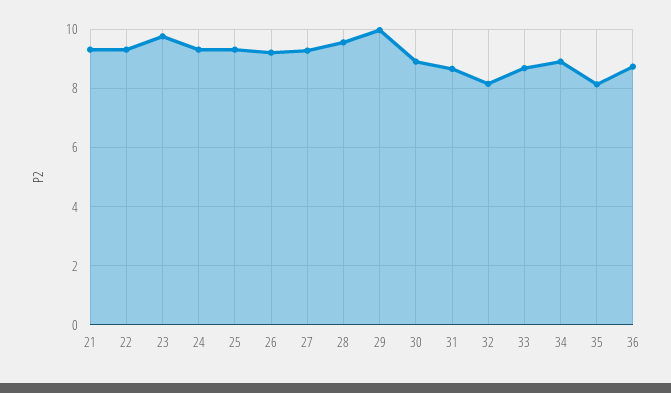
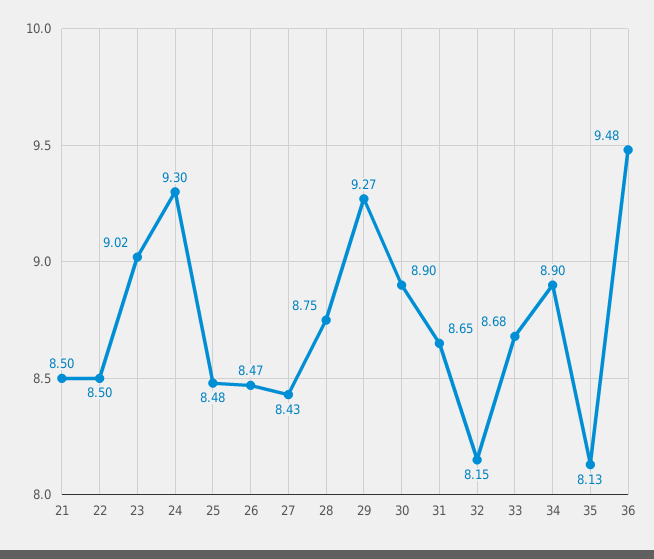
  {
-   "21": 9.25,
+   "21": 8.5,
-   "22": 9.25,
+   "22": 8.5,
-   "23": 9.75,
+   "23": 9.02,
    "24": 9.3,
-   "25": 9.25,
+   "25": 8.48,
-   "26": 9.25,
+   "26": 8.47,
-   "27": 9.25,
+   "27": 8.43,
-   "28": 9.5,
+   "28": 8.75,
-   "29": 10,
+   "29": 9.27,
    "30": 8.9,
    "31": 8.65,
    "32": 8.15,
    "33": 8.68,
    "34": 8.9,
    "35": 8.13,
-   "36": 8.75
+   "36": 9.48
  }

